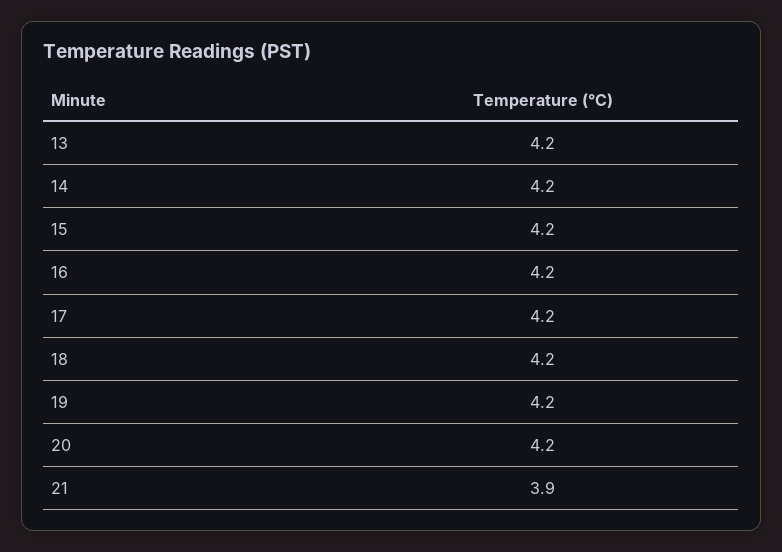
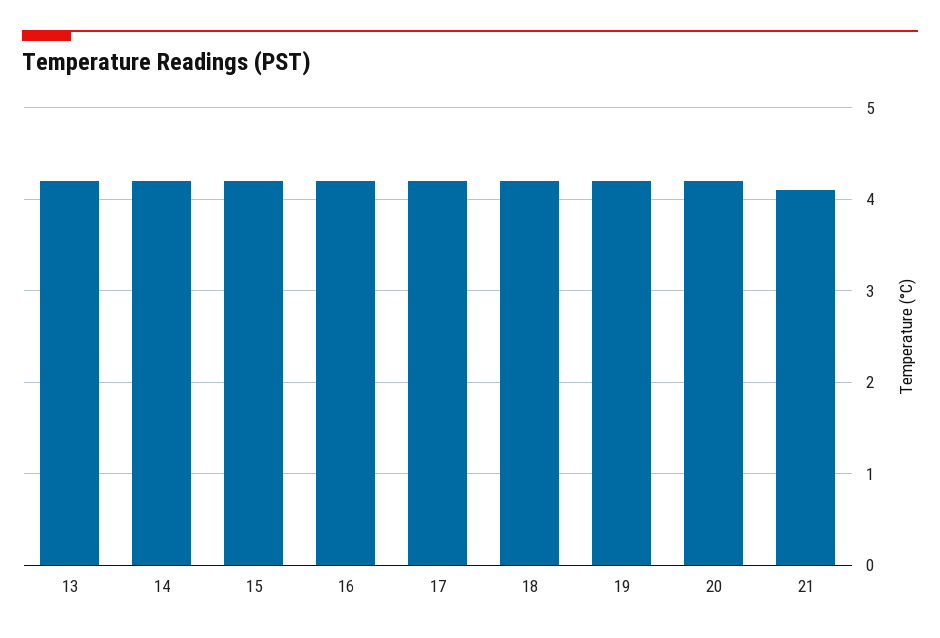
  {
    "13": 4.2,
    "14": 4.2,
    "15": 4.2,
    "16": 4.2,
    "17": 4.2,
    "18": 4.2,
    "19": 4.2,
    "20": 4.2,
-   "21": 3.9
+   "21": 4.1
  }

